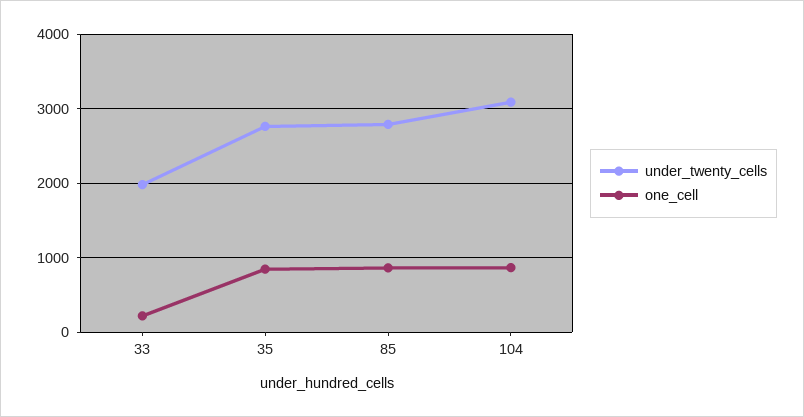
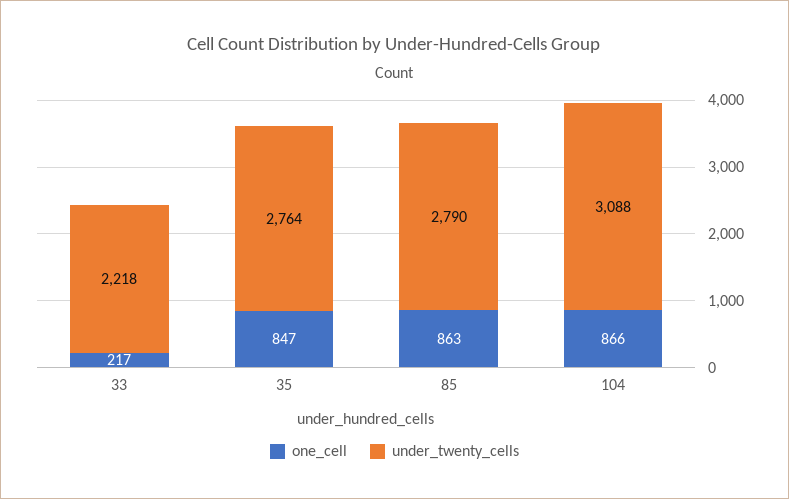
  {
    "under_twenty_cells": {
-     "33": 2000,
+     "33": 2218,
      "35": 2764,
      "85": 2790,
      "104": 3088
    },
    "one_cell": {
      "33": 217,
      "35": 847,
      "85": 863,
      "104": 866
    }
  }

